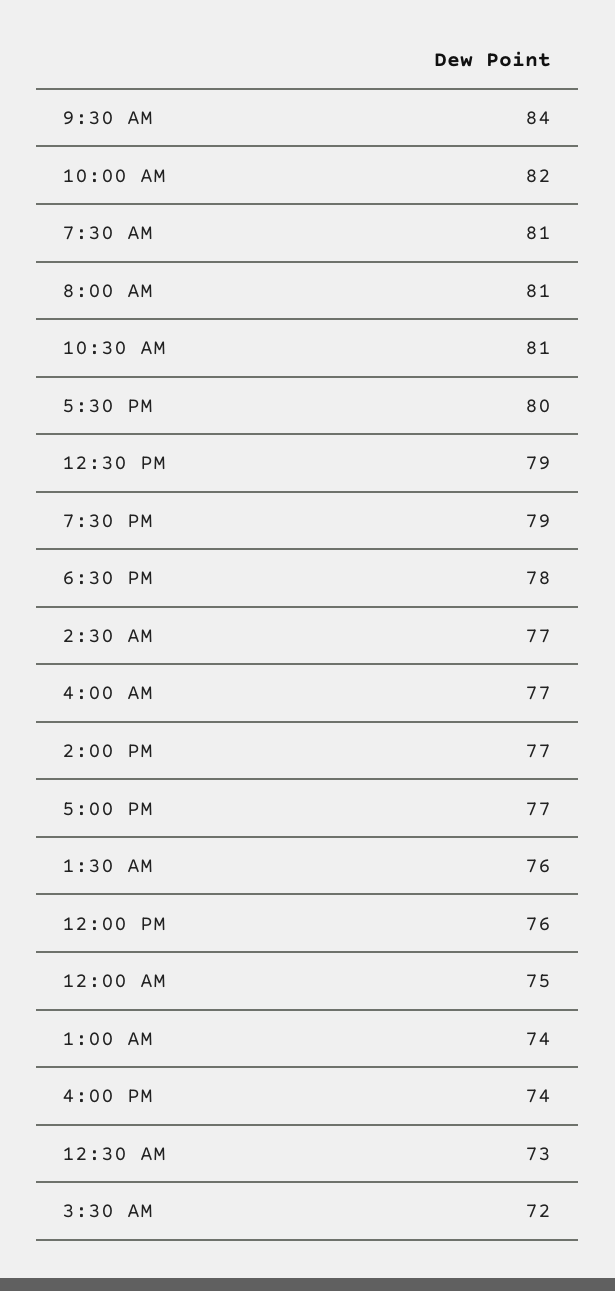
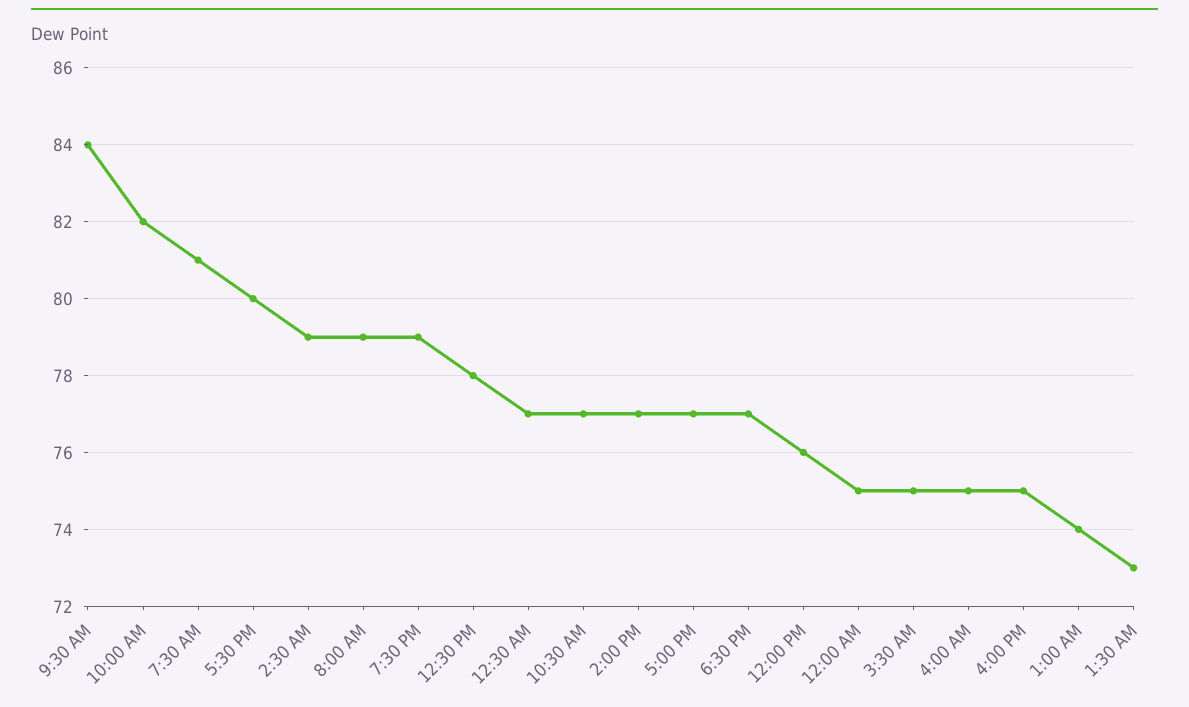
  {
    "9:30 AM": 84,
    "10:00 AM": 82,
    "7:30 AM": 81,
-   "8:00 AM": 81,
+   "8:00 AM": 79,
-   "10:30 AM": 81,
+   "10:30 AM": 77,
    "5:30 PM": 80,
-   "12:30 PM": 79,
+   "12:30 PM": 78,
    "7:30 PM": 79,
-   "6:30 PM": 78,
+   "6:30 PM": 77,
-   "2:30 AM": 77,
+   "2:30 AM": 79,
-   "4:00 AM": 77,
+   "4:00 AM": 75,
    "2:00 PM": 77,
    "5:00 PM": 77,
-   "1:30 AM": 76,
+   "1:30 AM": 73,
    "12:00 PM": 76,
    "12:00 AM": 75,
    "1:00 AM": 74,
-   "4:00 PM": 74,
+   "4:00 PM": 75,
-   "12:30 AM": 73,
+   "12:30 AM": 77,
-   "3:30 AM": 72
+   "3:30 AM": 75
  }

